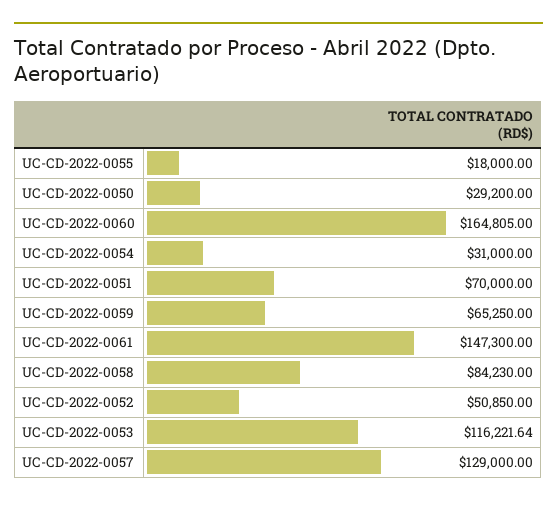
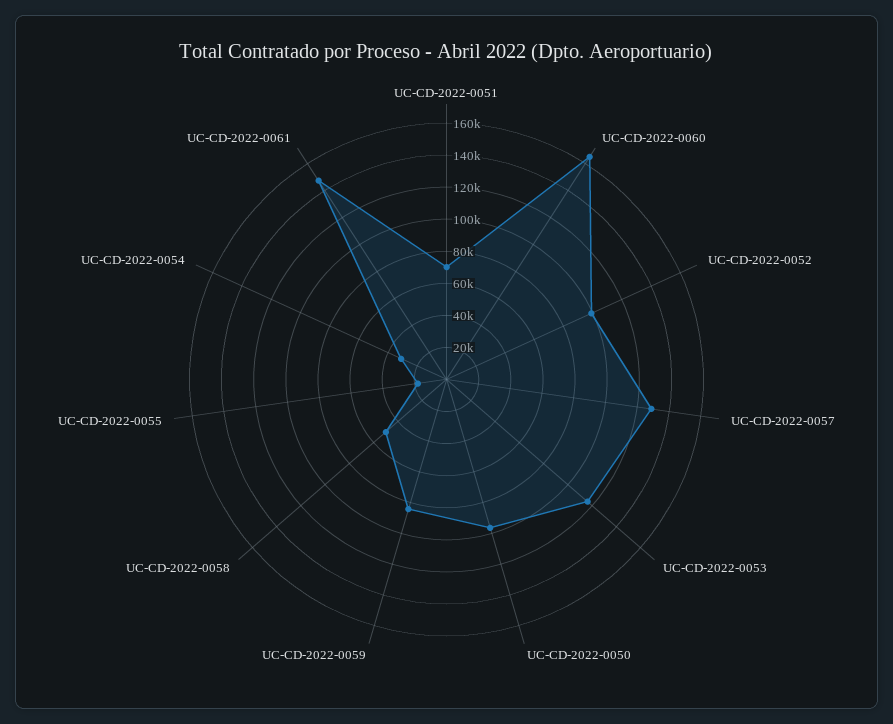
  {
    "UC-CD-2022-0055": 18000,
-   "UC-CD-2022-0050": 29200,
+   "UC-CD-2022-0050": 95000,
    "UC-CD-2022-0060": 164805,
    "UC-CD-2022-0054": 31000,
    "UC-CD-2022-0051": 70000,
-   "UC-CD-2022-0059": 65250,
+   "UC-CD-2022-0059": 85000,
    "UC-CD-2022-0061": 147300,
-   "UC-CD-2022-0058": 84230,
+   "UC-CD-2022-0058": 50000,
-   "UC-CD-2022-0052": 50850,
+   "UC-CD-2022-0052": 100000,
    "UC-CD-2022-0053": 116221.64,
    "UC-CD-2022-0057": 129000
  }

